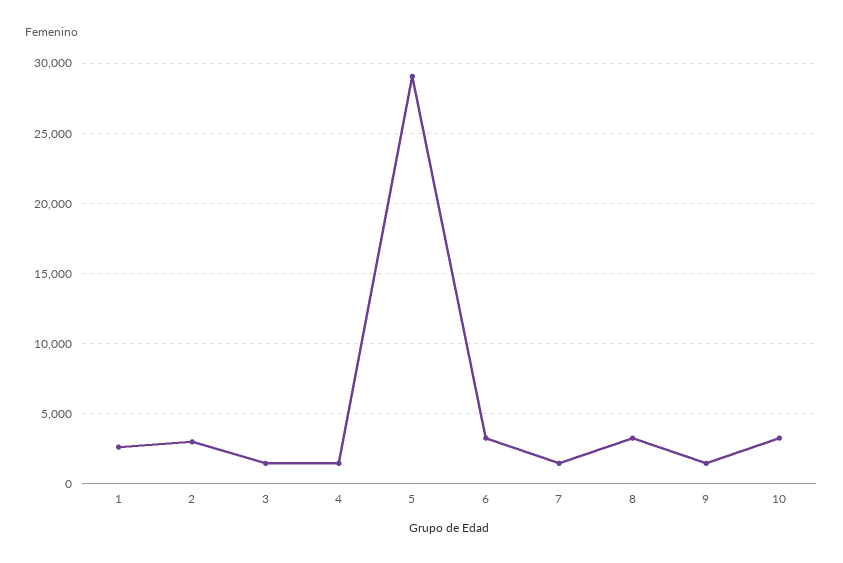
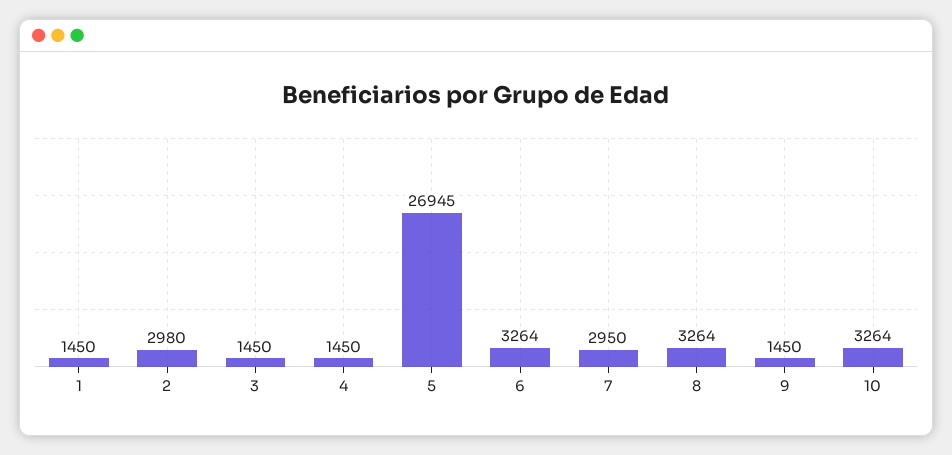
  {
-   "1": 2500,
+   "1": 1450,
    "2": 2980,
    "3": 1450,
    "4": 1450,
-   "5": 29000,
+   "5": 26945,
    "6": 3264,
-   "7": 1500,
+   "7": 2950,
    "8": 3264,
    "9": 1450,
    "10": 3264
  }

